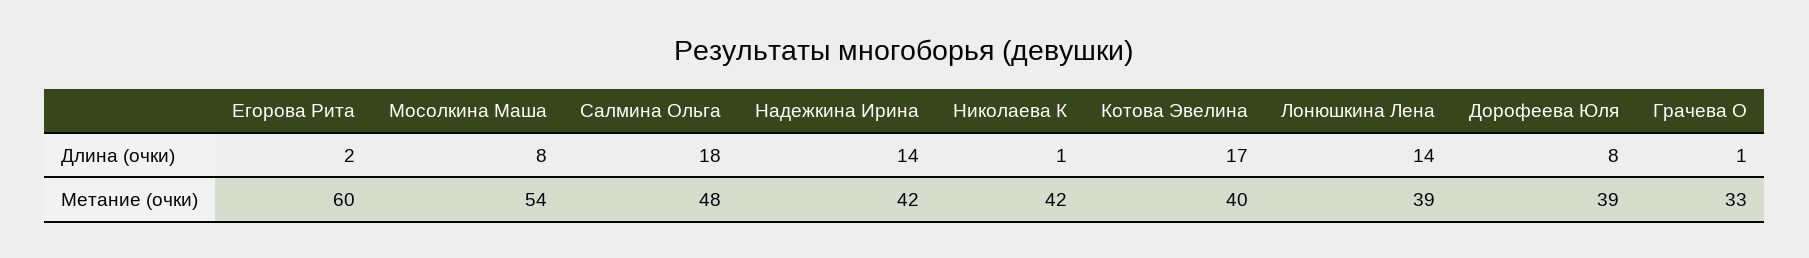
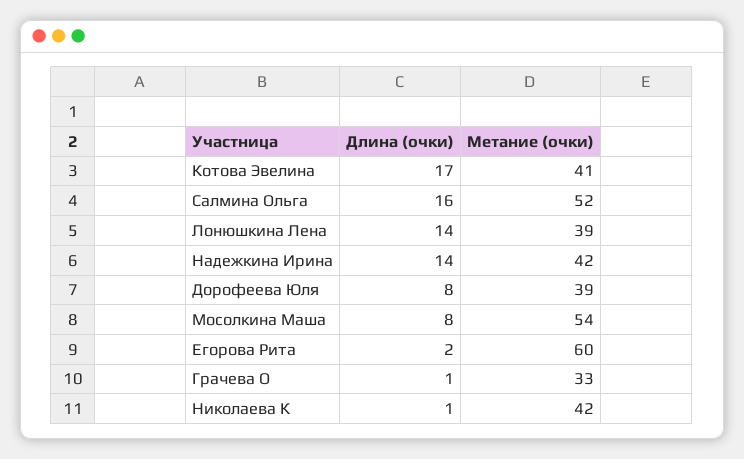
  {
    "Егорова Рита": {
      "Длина (очки)": 2,
      "Метание (очки)": 60
    },
    "Мосолкина Маша": {
      "Длина (очки)": 8,
      "Метание (очки)": 54
    },
    "Салмина Ольга": {
-     "Длина (очки)": 18,
+     "Длина (очки)": 16,
-     "Метание (очки)": 48
+     "Метание (очки)": 52
    },
    "Надежкина Ирина": {
      "Длина (очки)": 14,
      "Метание (очки)": 42
    },
    "Николаева К": {
      "Длина (очки)": 1,
      "Метание (очки)": 42
    },
    "Котова Эвелина": {
      "Длина (очки)": 17,
-     "Метание (очки)": 40
+     "Метание (очки)": 41
    },
    "Лонюшкина Лена": {
      "Длина (очки)": 14,
      "Метание (очки)": 39
    },
    "Дорофеева Юля": {
      "Длина (очки)": 8,
      "Метание (очки)": 39
    },
    "Грачева О": {
      "Длина (очки)": 1,
      "Метание (очки)": 33
    }
  }

